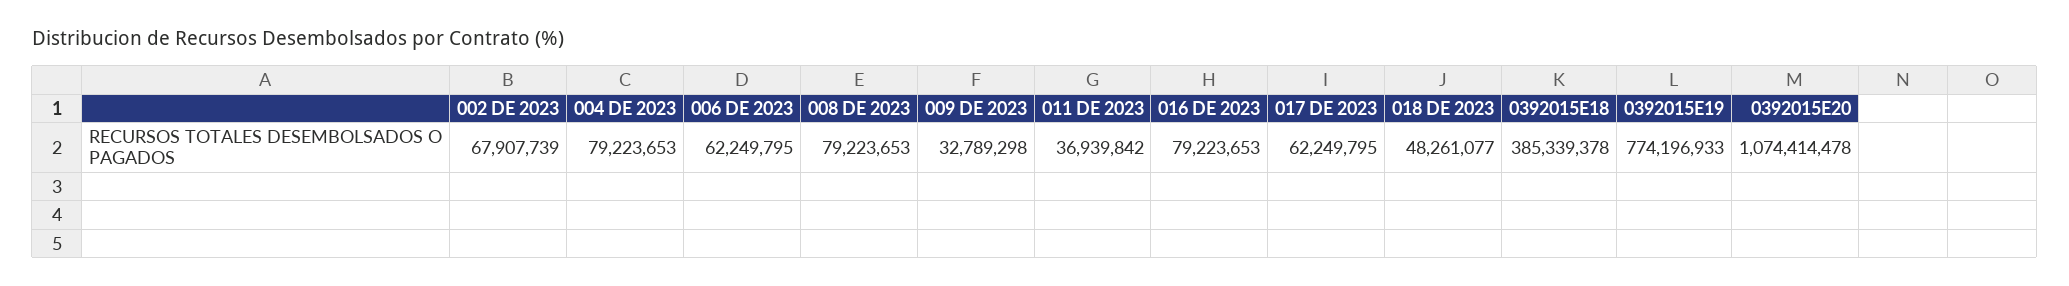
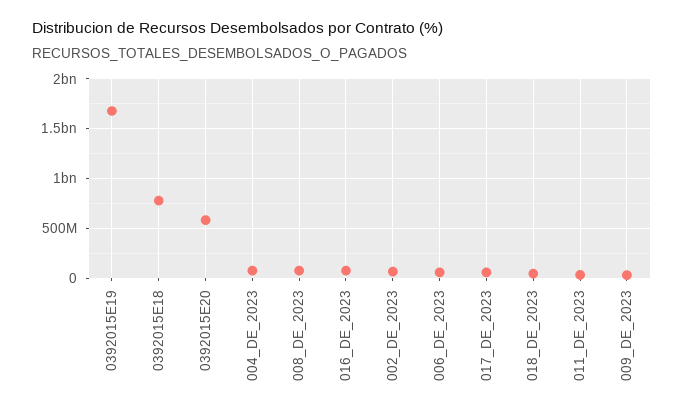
  {
    "002 DE 2023": 67907739,
    "004 DE 2023": 79223653,
    "006 DE 2023": 62249795,
    "008 DE 2023": 79223653,
    "009 DE 2023": 32789298,
    "011 DE 2023": 36939842,
    "016 DE 2023": 79223653,
    "017 DE 2023": 62249795,
    "018 DE 2023": 48261077,
-   "0392015E18": 385339378,
+   "0392015E18": 800000000,
-   "0392015E19": 774196933,
+   "0392015E19": 1700000000,
-   "0392015E20": 1074414478
+   "0392015E20": 600000000
  }

